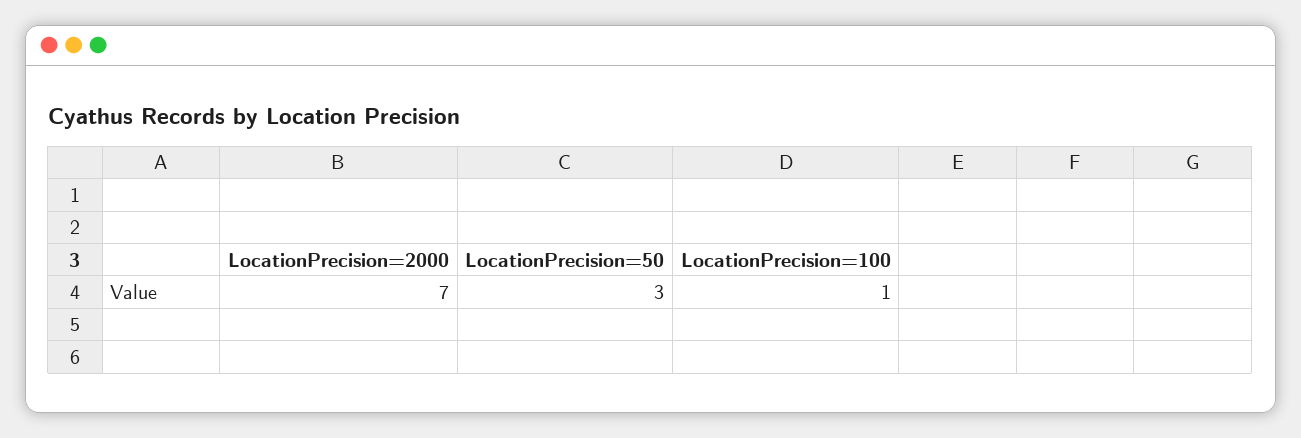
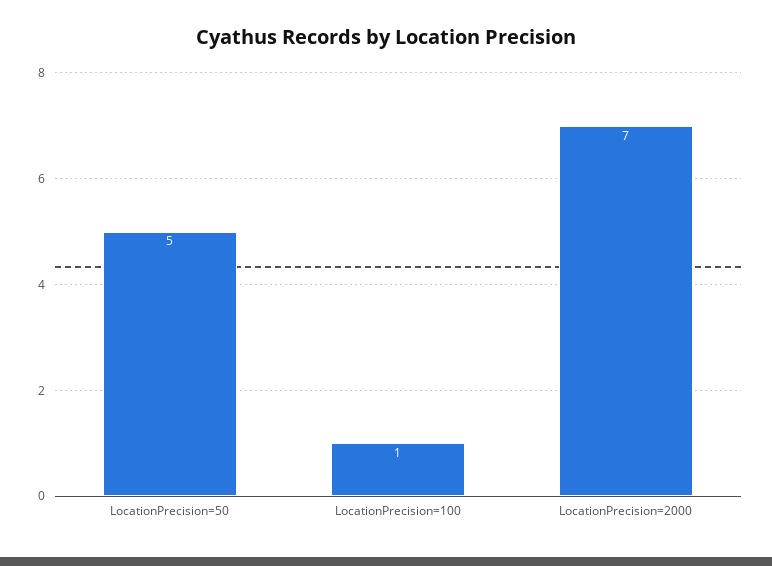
  {
    "LocationPrecision=2000": 7,
-   "LocationPrecision=50": 3,
+   "LocationPrecision=50": 5,
    "LocationPrecision=100": 1
  }

